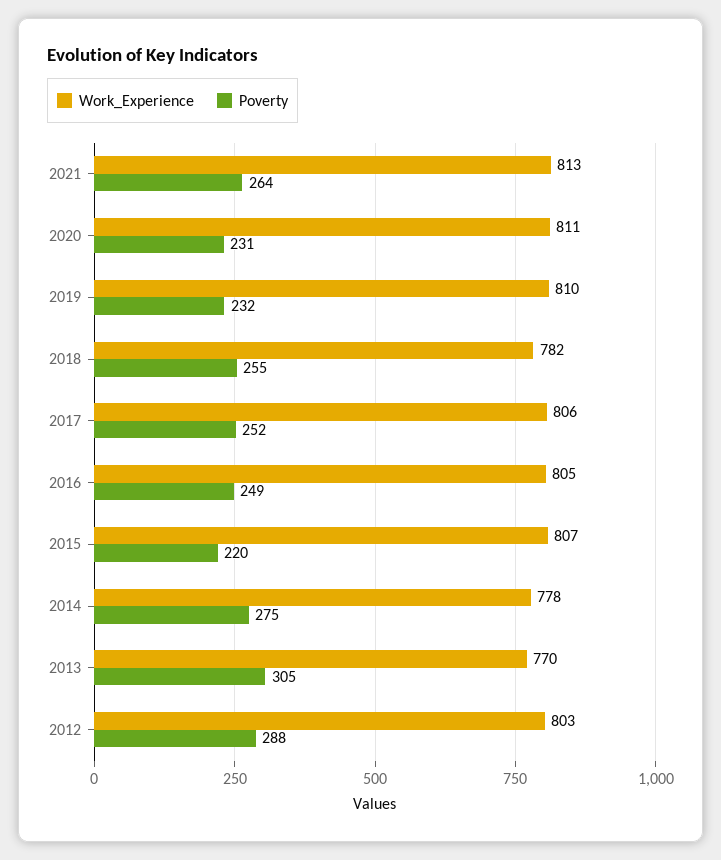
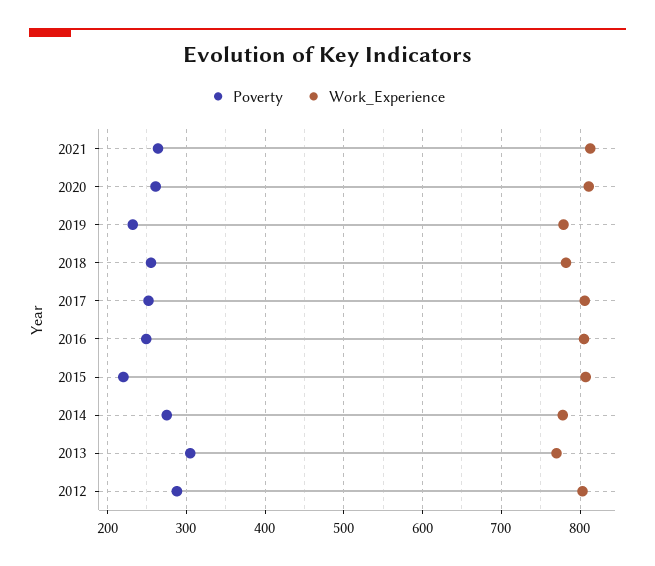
  {
    "Work_Experience": {
      "2021": 813,
      "2020": 811,
-     "2019": 810,
+     "2019": 780,
      "2018": 782,
      "2017": 806,
      "2016": 805,
      "2015": 807,
      "2014": 778,
      "2013": 770,
      "2012": 803
    },
    "Poverty": {
      "2021": 264,
-     "2020": 231,
+     "2020": 260,
      "2019": 232,
      "2018": 255,
      "2017": 252,
      "2016": 249,
      "2015": 220,
      "2014": 275,
      "2013": 305,
      "2012": 288
    }
  }

